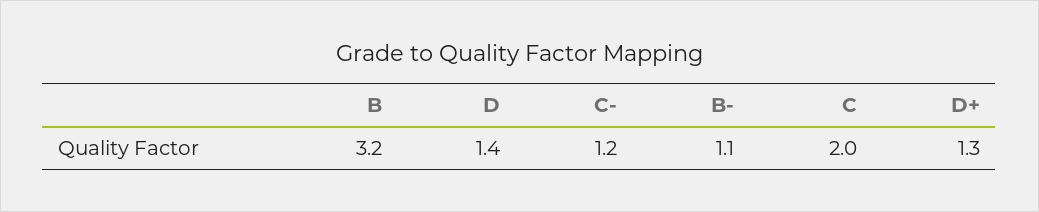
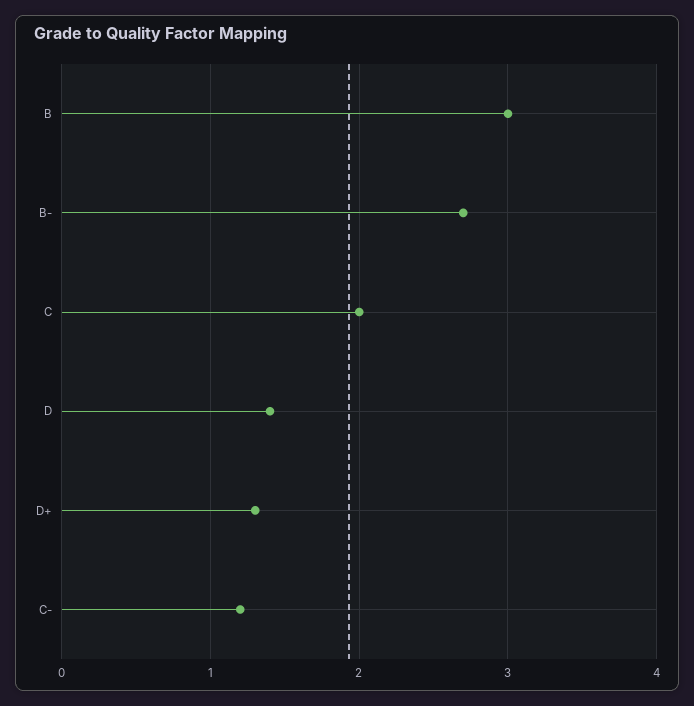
  {
-   "B": 3.2,
+   "B": 3,
    "D": 1.4,
    "C-": 1.2,
-   "B-": 1.1,
+   "B-": 2.7,
    "C": 2,
    "D+": 1.3
  }

